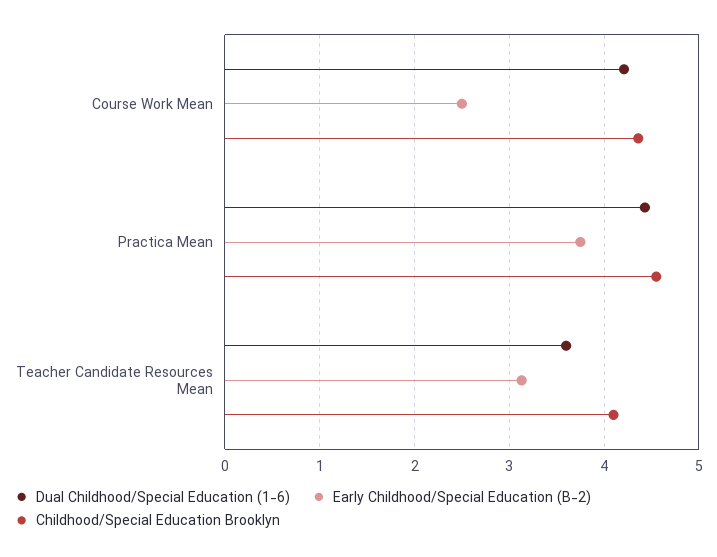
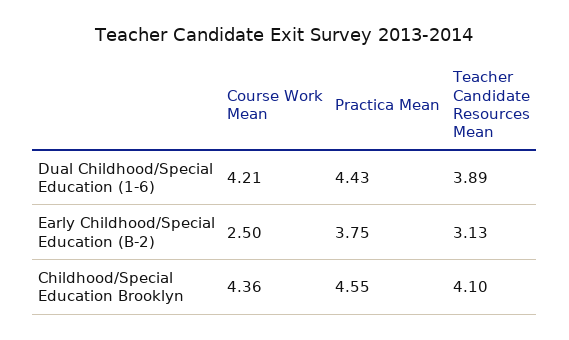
  {
    "Dual Childhood/Special Education (1-6)": {
      "Course Work Mean": 4.21,
      "Practica Mean": 4.43,
-     "Teacher Candidate Resources Mean": 3.6
+     "Teacher Candidate Resources Mean": 3.89
    },
    "Early Childhood/Special Education (B-2)": {
      "Course Work Mean": 2.5,
      "Practica Mean": 3.75,
      "Teacher Candidate Resources Mean": 3.13
    },
    "Childhood/Special Education Brooklyn": {
      "Course Work Mean": 4.36,
      "Practica Mean": 4.55,
      "Teacher Candidate Resources Mean": 4.1
    }
  }

